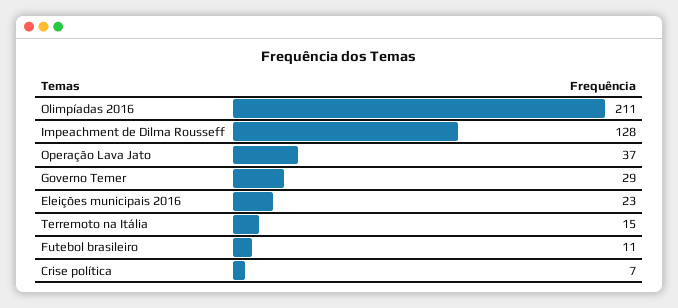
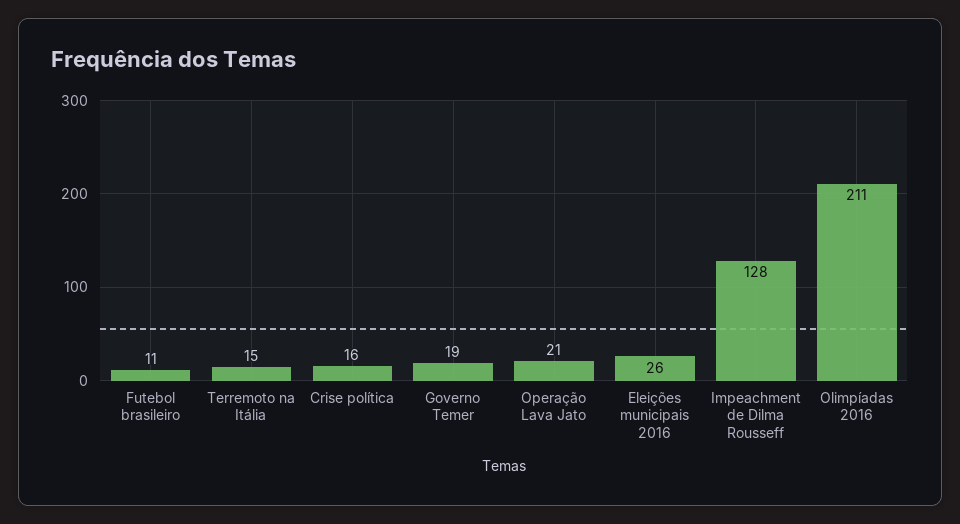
  {
    "Olimpíadas 2016": 211,
    "Impeachment de Dilma Rousseff": 128,
-   "Operação Lava Jato": 37,
+   "Operação Lava Jato": 21,
-   "Governo Temer": 29,
+   "Governo Temer": 19,
-   "Eleições municipais 2016": 23,
+   "Eleições municipais 2016": 26,
    "Terremoto na Itália": 15,
    "Futebol brasileiro": 11,
-   "Crise política": 7
+   "Crise política": 16
  }

